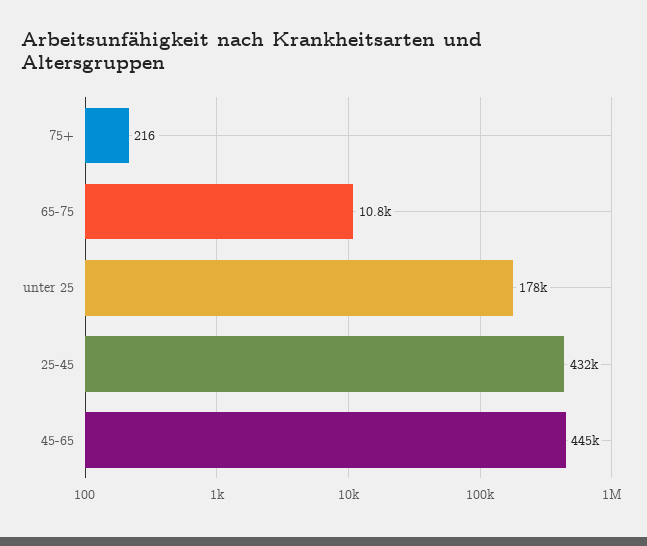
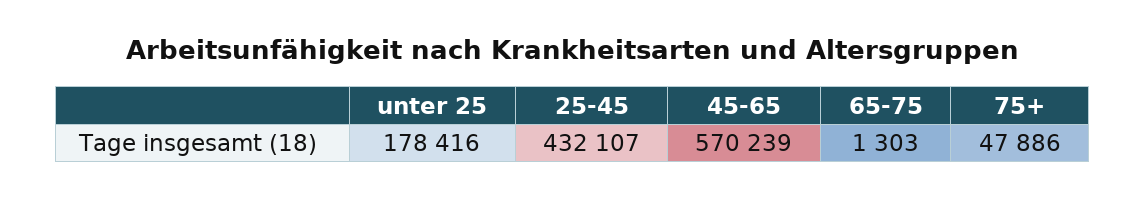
  {
-   "75+": 216,
+   "75+": 47886,
-   "65-75": 10800,
+   "65-75": 1303,
    "unter 25": 178416,
    "25-45": 432107,
-   "45-65": 445000
+   "45-65": 570239
  }

